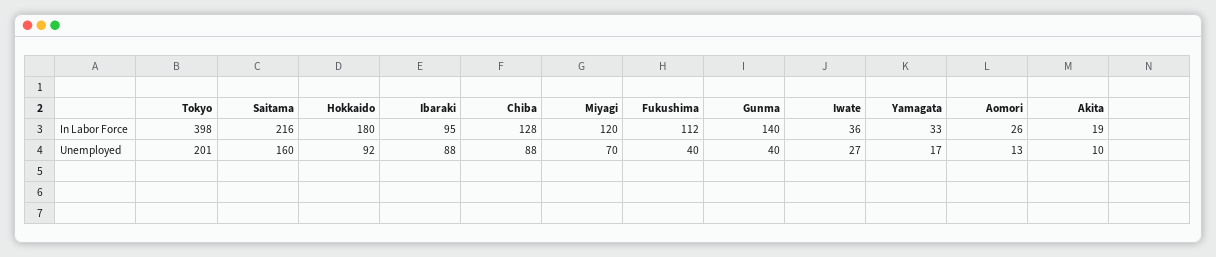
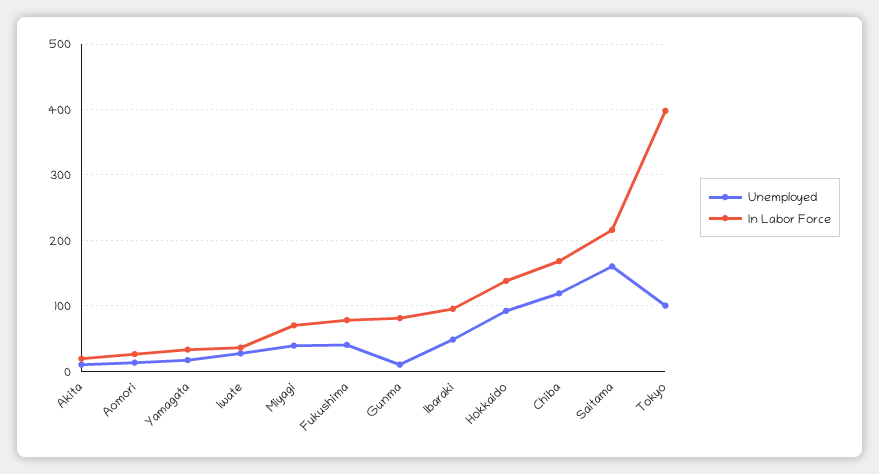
  {
    "In Labor Force": {
      "Tokyo": 398,
      "Saitama": 216,
-     "Hokkaido": 180,
+     "Hokkaido": 140,
      "Ibaraki": 95,
-     "Chiba": 128,
+     "Chiba": 170,
-     "Miyagi": 120,
+     "Miyagi": 70,
-     "Fukushima": 112,
+     "Fukushima": 80,
-     "Gunma": 140,
+     "Gunma": 80,
      "Iwate": 36,
      "Yamagata": 33,
      "Aomori": 26,
      "Akita": 19
    },
    "Unemployed": {
-     "Tokyo": 201,
+     "Tokyo": 100,
      "Saitama": 160,
      "Hokkaido": 92,
-     "Ibaraki": 88,
+     "Ibaraki": 50,
-     "Chiba": 88,
+     "Chiba": 120,
-     "Miyagi": 70,
+     "Miyagi": 40,
      "Fukushima": 40,
-     "Gunma": 40,
+     "Gunma": 10,
      "Iwate": 27,
      "Yamagata": 17,
      "Aomori": 13,
      "Akita": 10
    }
  }

